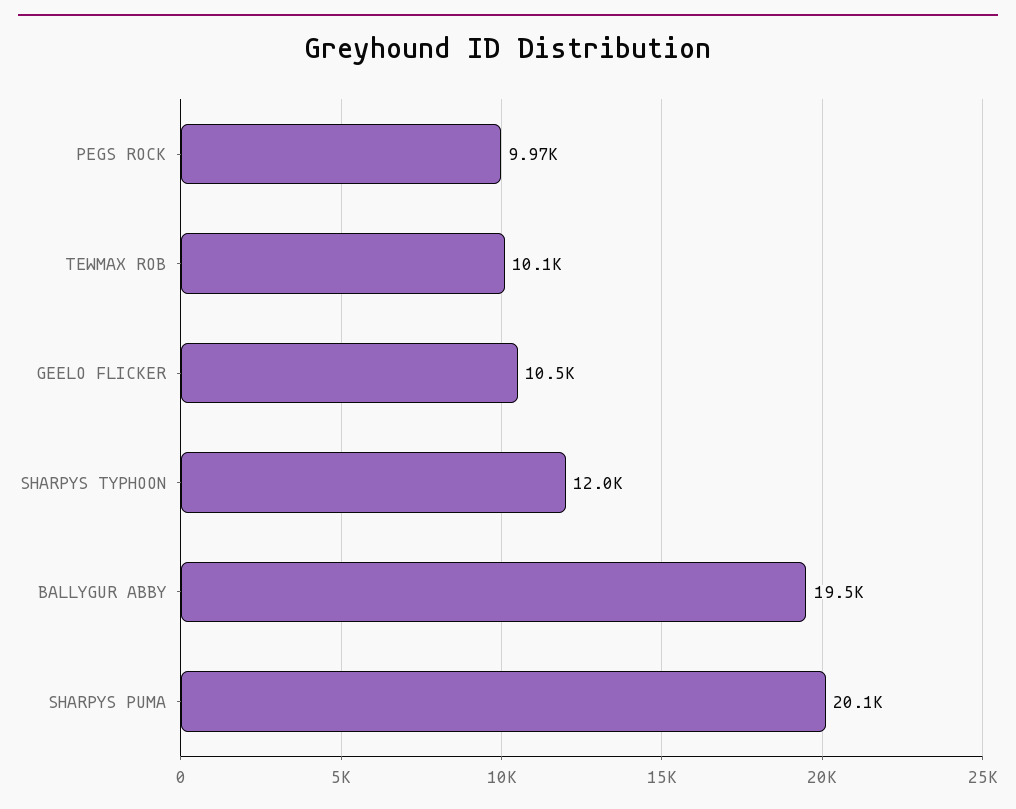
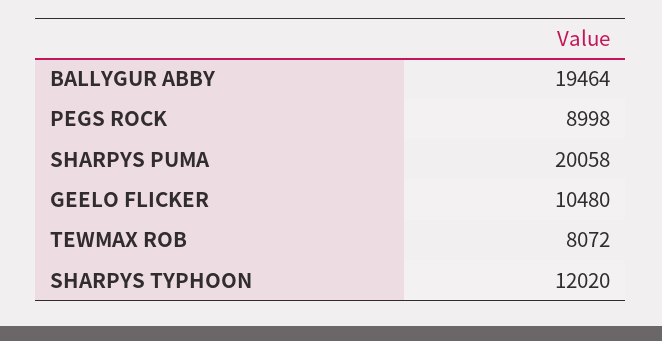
  {
-   "PEGS ROCK": 9970,
+   "PEGS ROCK": 8998,
-   "TEWMAX ROB": 10100,
+   "TEWMAX ROB": 8072,
    "GEELO FLICKER": 10480,
    "SHARPYS TYPHOON": 12020,
    "BALLYGUR ABBY": 19464,
    "SHARPYS PUMA": 20058
  }

